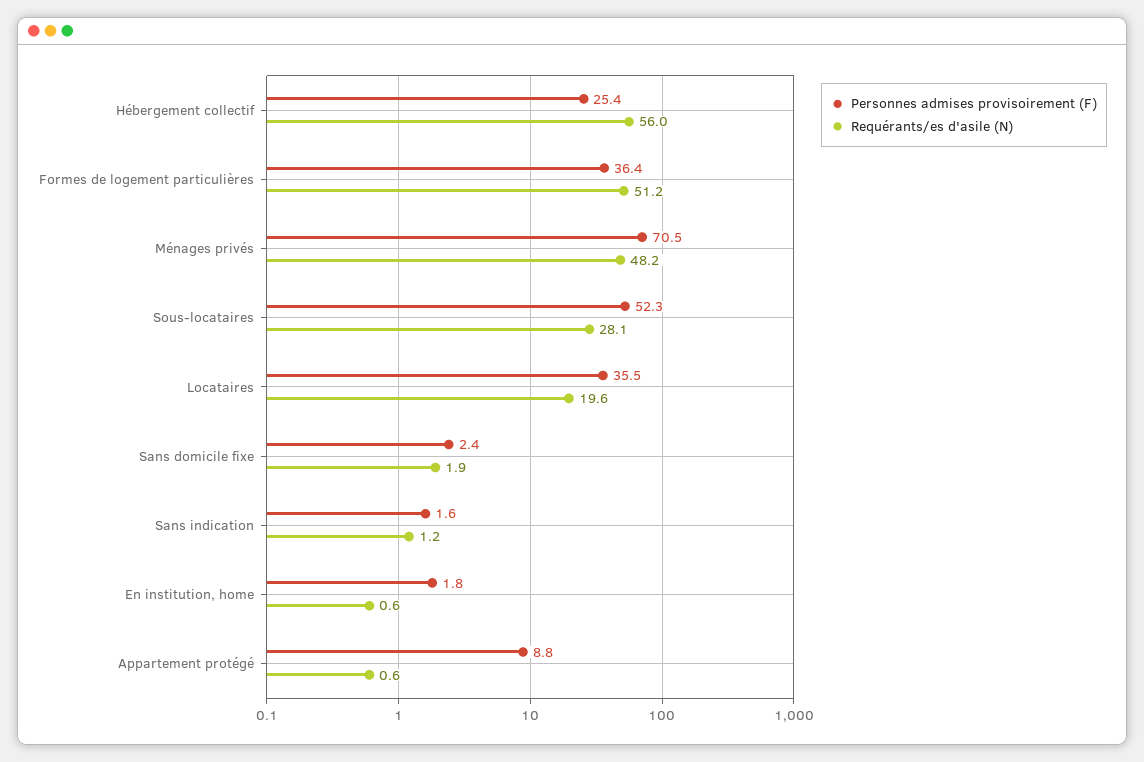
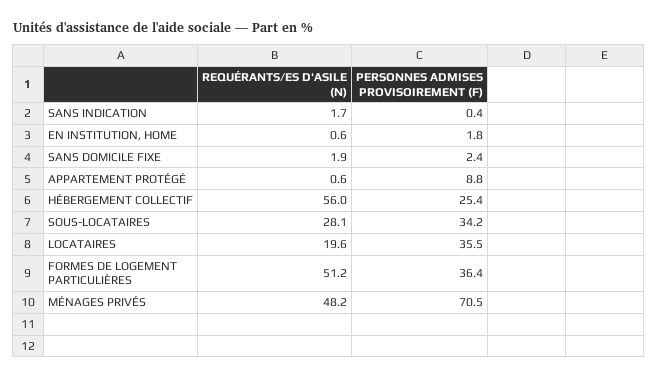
  {
    "Personnes admises provisoirement (F)": {
      "Hébergement collectif": 25.4,
      "Formes de logement particulières": 36.4,
      "Ménages privés": 70.5,
-     "Sous-locataires": 52.3,
+     "Sous-locataires": 34.2,
      "Locataires": 35.5,
      "Sans domicile fixe": 2.4,
-     "Sans indication": 1.6,
+     "Sans indication": 0.4,
      "En institution, home": 1.8,
      "Appartement protégé": 8.8
    },
    "Requérants/es d'asile (N)": {
      "Hébergement collectif": 56,
      "Formes de logement particulières": 51.2,
      "Ménages privés": 48.2,
      "Sous-locataires": 28.1,
      "Locataires": 19.6,
      "Sans domicile fixe": 1.9,
-     "Sans indication": 1.2,
+     "Sans indication": 1.7,
      "En institution, home": 0.6,
      "Appartement protégé": 0.6
    }
  }

